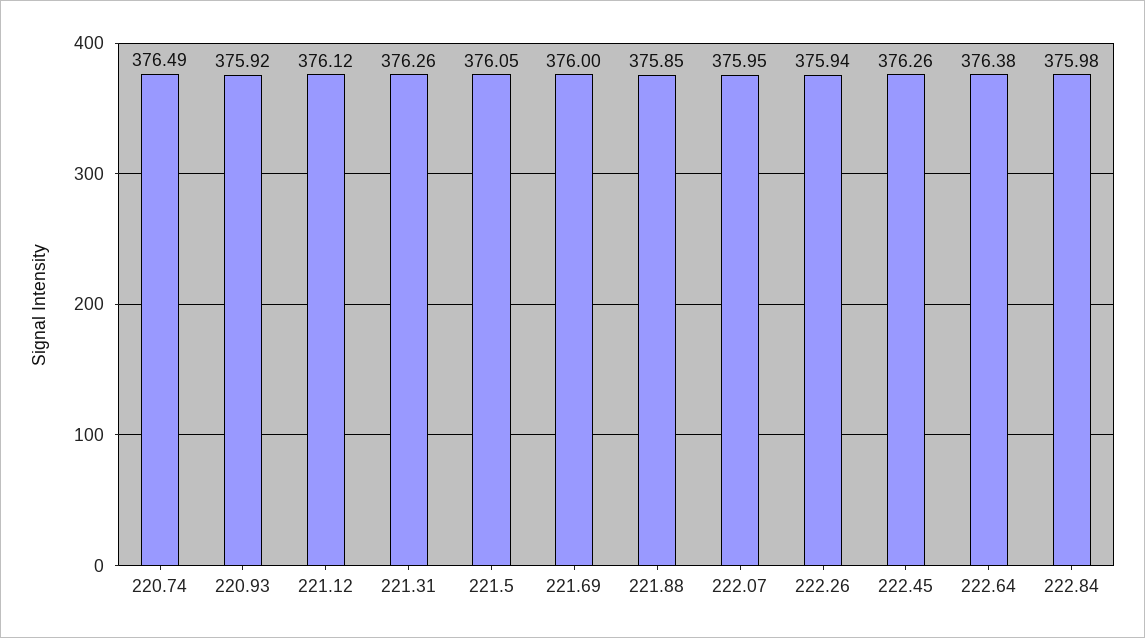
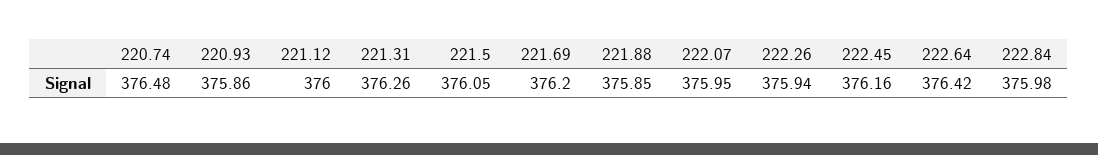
  {
-   "220.74": 376.49,
+   "220.74": 376.48,
-   "220.93": 375.92,
+   "220.93": 375.86,
-   "221.12": 376.12,
+   "221.12": 376,
    "221.31": 376.26,
    "221.5": 376.05,
-   "221.69": 376,
+   "221.69": 376.2,
    "221.88": 375.85,
    "222.07": 375.95,
    "222.26": 375.94,
-   "222.45": 376.26,
+   "222.45": 376.16,
-   "222.64": 376.38,
+   "222.64": 376.42,
    "222.84": 375.98
  }

